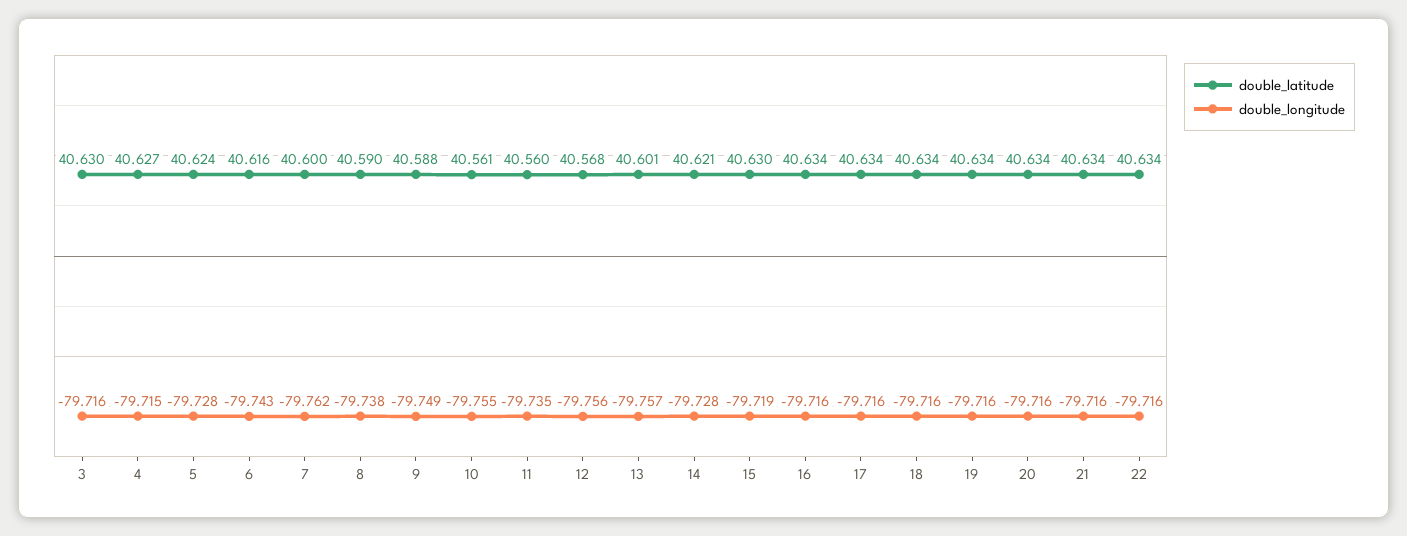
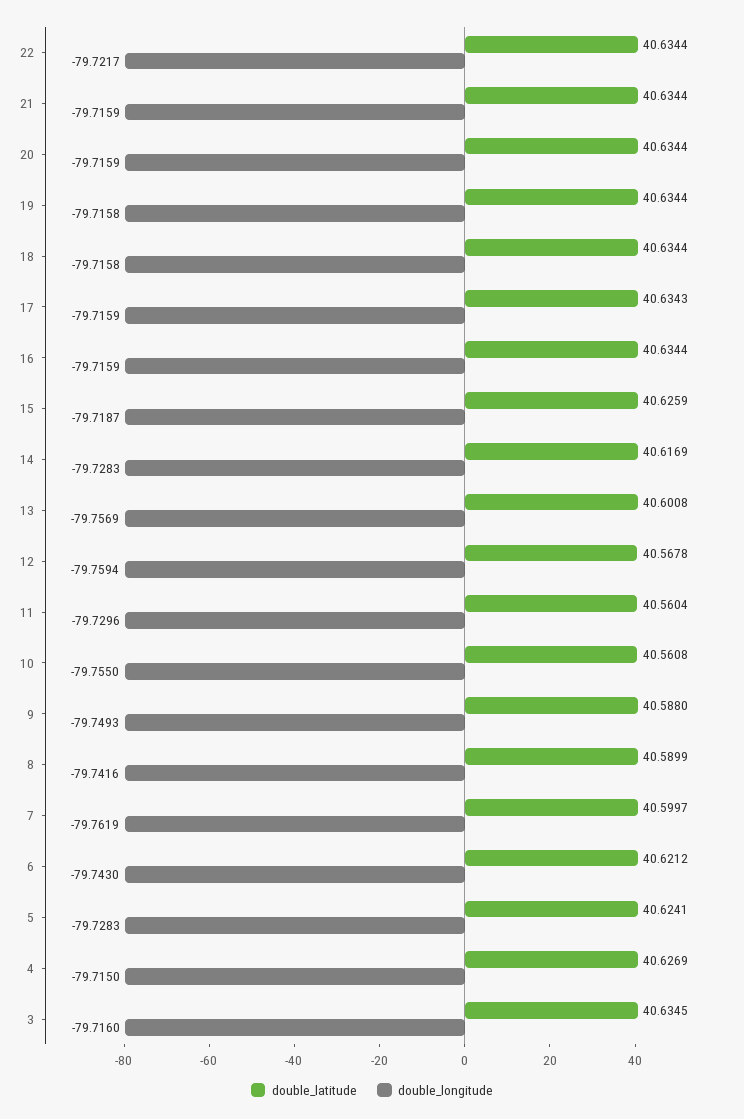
  {
    "double_latitude": {
-     "3": 40.63,
+     "3": 40.6345,
      "4": 40.6269,
      "5": 40.6241,
-     "6": 40.616,
+     "6": 40.6212,
      "7": 40.5997,
      "8": 40.5899,
      "9": 40.588,
      "10": 40.5608,
      "11": 40.5604,
      "12": 40.5678,
      "13": 40.6008,
-     "14": 40.621,
+     "14": 40.6169,
-     "15": 40.63,
+     "15": 40.6259,
      "16": 40.6344,
      "17": 40.6343,
      "18": 40.6344,
      "19": 40.6344,
      "20": 40.6344,
      "21": 40.6344,
      "22": 40.6344
    },
    "double_longitude": {
      "3": -79.716,
      "4": -79.715,
      "5": -79.7283,
      "6": -79.743,
      "7": -79.7619,
-     "8": -79.738,
+     "8": -79.7416,
      "9": -79.7493,
      "10": -79.755,
-     "11": -79.735,
+     "11": -79.7296,
-     "12": -79.756,
+     "12": -79.7594,
      "13": -79.7569,
      "14": -79.7283,
      "15": -79.7187,
      "16": -79.7159,
      "17": -79.7159,
      "18": -79.7158,
      "19": -79.7158,
      "20": -79.7159,
      "21": -79.7159,
-     "22": -79.716
+     "22": -79.7217
    }
  }

